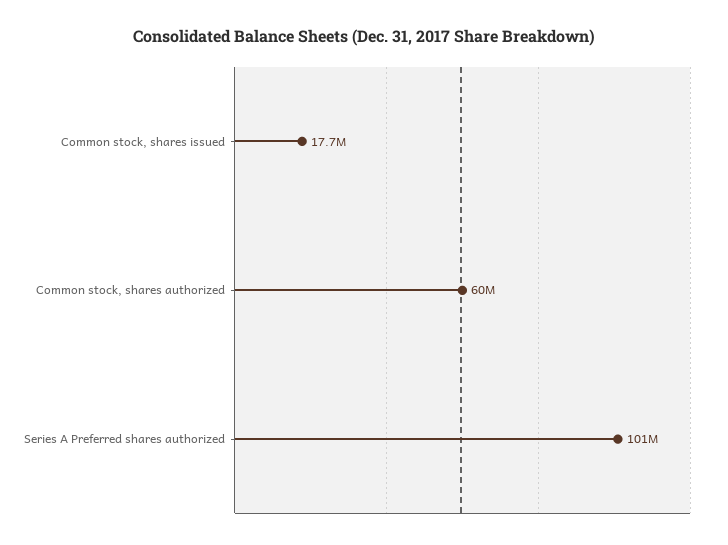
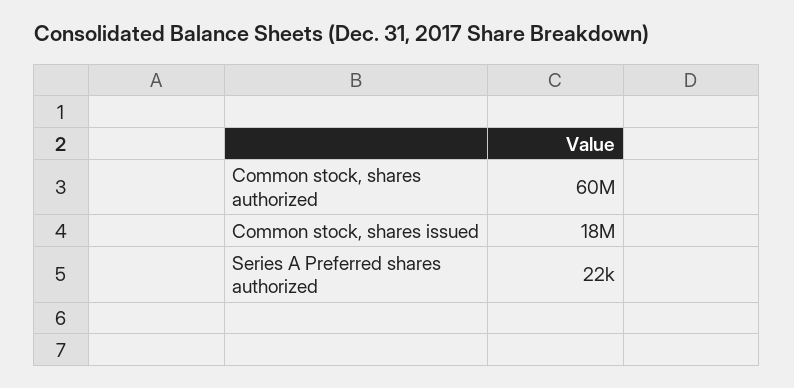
  {
    "Common stock, shares issued": 17700000,
    "Common stock, shares authorized": 60000000,
-   "Series A Preferred shares authorized": 101000000
+   "Series A Preferred shares authorized": 22000
  }

